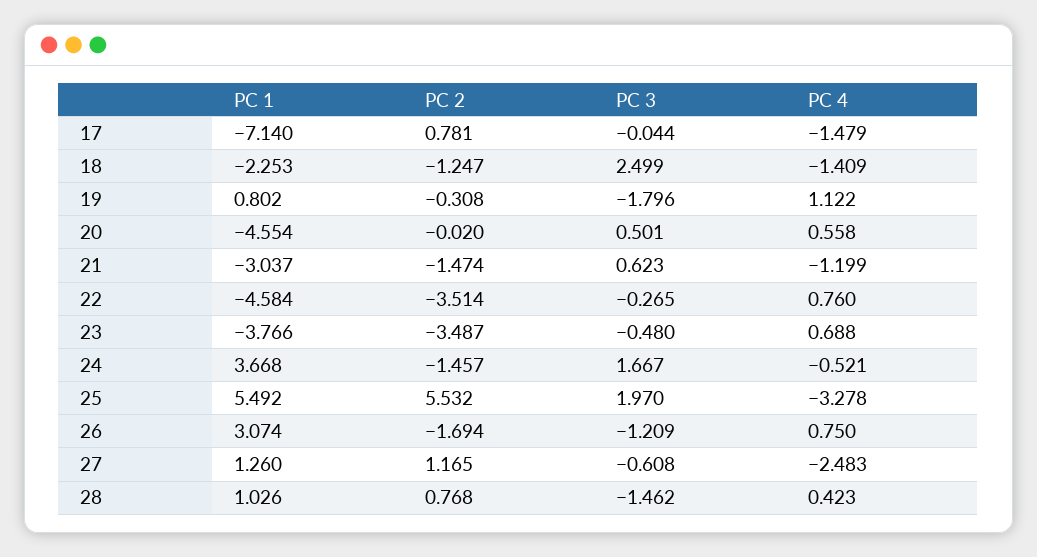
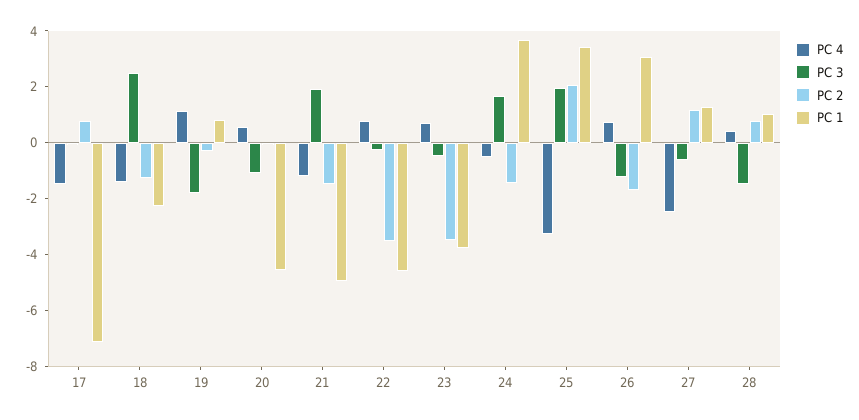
  {
    "PC 1": {
      "17": -7.14,
      "18": -2.253,
      "19": 0.802,
      "20": -4.554,
-     "21": -3.037,
+     "21": -5,
      "22": -4.584,
      "23": -3.766,
      "24": 3.668,
-     "25": 5.492,
+     "25": 3.5,
      "26": 3.074,
      "27": 1.26,
      "28": 1.026
    },
    "PC 2": {
      "17": 0.781,
      "18": -1.247,
      "19": -0.308,
      "20": -0.02,
      "21": -1.474,
      "22": -3.514,
      "23": -3.487,
      "24": -1.457,
-     "25": 5.532,
+     "25": 2,
      "26": -1.694,
      "27": 1.165,
      "28": 0.768
    },
    "PC 3": {
      "17": -0.044,
      "18": 2.499,
      "19": -1.796,
-     "20": 0.501,
+     "20": -1,
-     "21": 0.623,
+     "21": 2,
      "22": -0.265,
      "23": -0.48,
      "24": 1.667,
      "25": 1.97,
      "26": -1.209,
      "27": -0.608,
      "28": -1.462
    },
    "PC 4": {
      "17": -1.479,
      "18": -1.409,
      "19": 1.122,
      "20": 0.558,
      "21": -1.199,
      "22": 0.76,
      "23": 0.688,
      "24": -0.521,
      "25": -3.278,
      "26": 0.75,
      "27": -2.483,
      "28": 0.423
    }
  }

